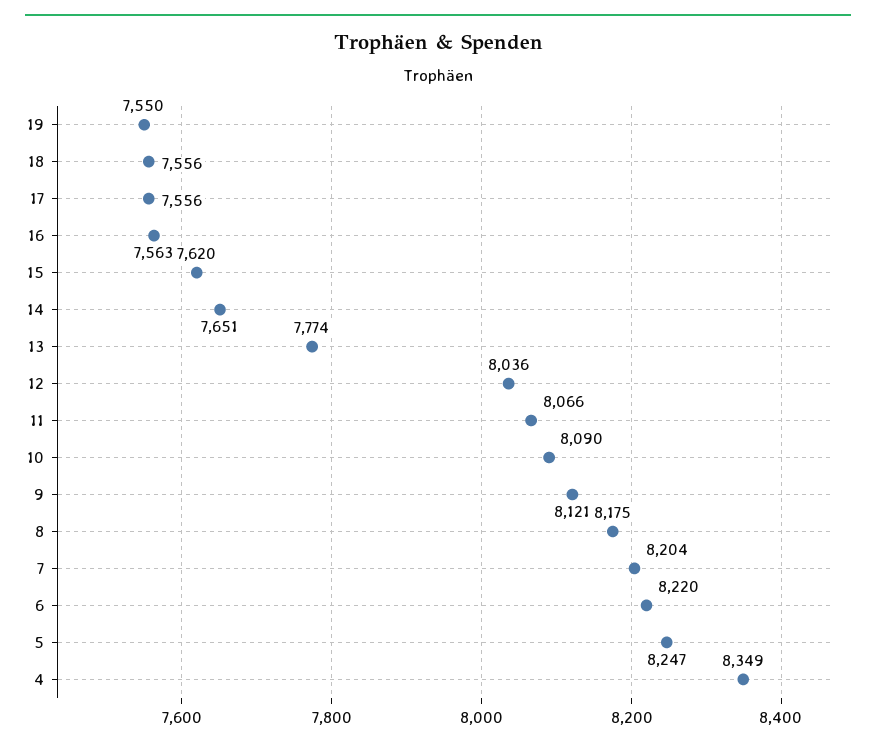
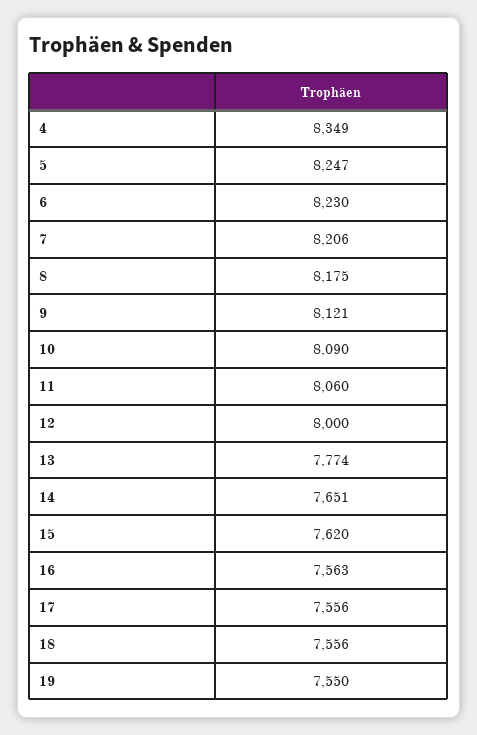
  {
    "19": 7550,
    "18": 7556,
    "17": 7556,
    "16": 7563,
    "15": 7620,
    "14": 7651,
    "13": 7774,
-   "12": 8036,
+   "12": 8000,
-   "11": 8066,
+   "11": 8060,
    "10": 8090,
    "9": 8121,
    "8": 8175,
-   "7": 8204,
+   "7": 8206,
-   "6": 8220,
+   "6": 8230,
    "5": 8247,
    "4": 8349
  }

